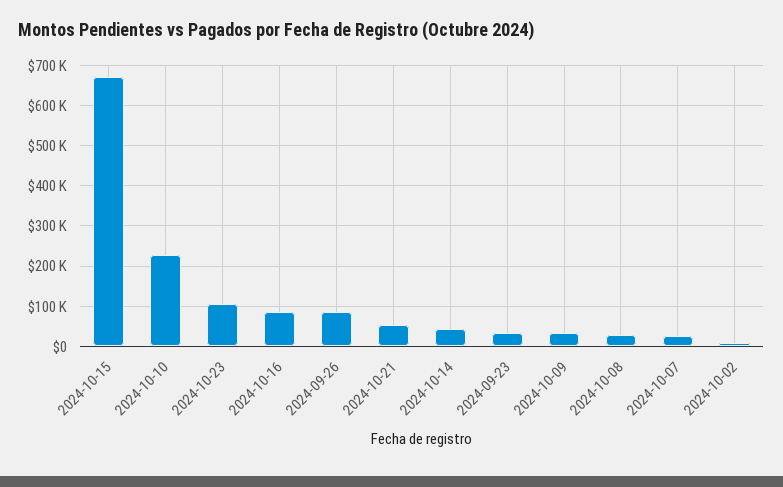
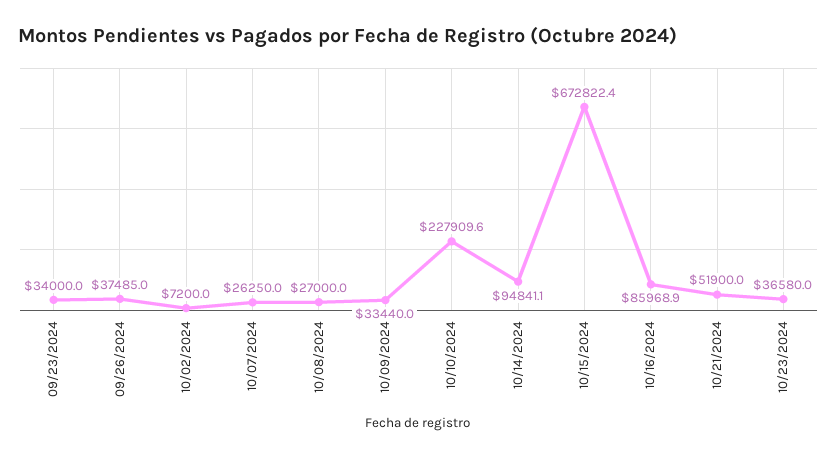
  {
    "2024-10-15": 672822.4,
    "2024-10-10": 227909.6,
-   "2024-10-23": 100000,
+   "2024-10-23": 36580,
    "2024-10-16": 85968.9,
-   "2024-09-26": 80000,
+   "2024-09-26": 37485,
    "2024-10-21": 51900,
-   "2024-10-14": 40000,
+   "2024-10-14": 94841.1,
    "2024-09-23": 34000,
    "2024-10-09": 33440,
    "2024-10-08": 27000,
    "2024-10-07": 26250,
    "2024-10-02": 7200
  }

